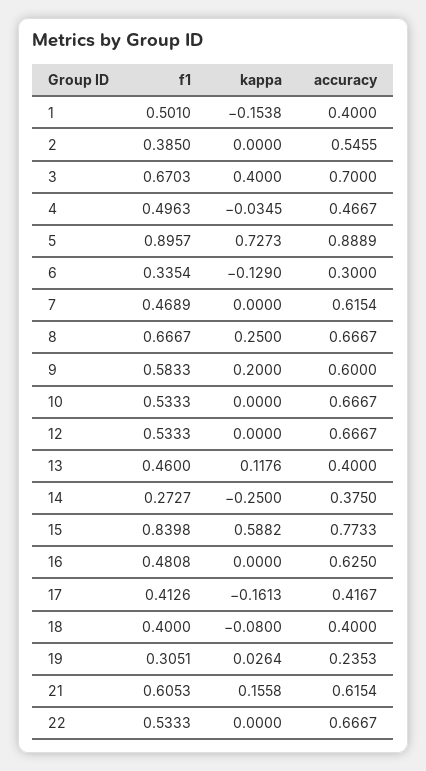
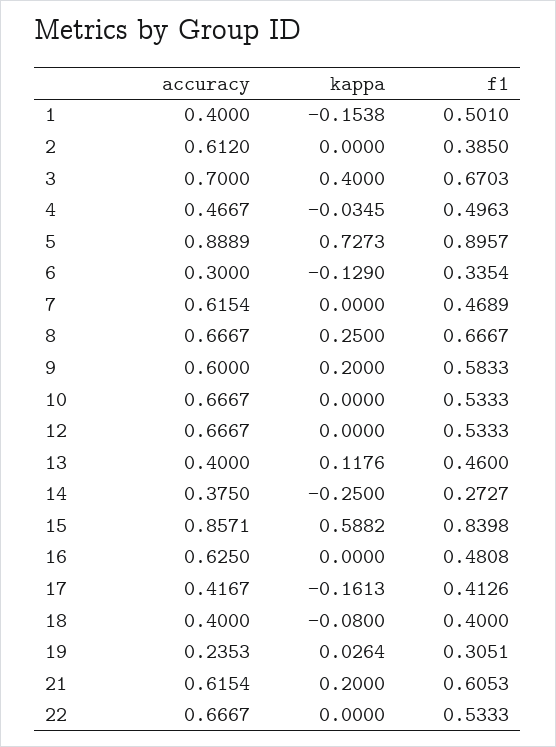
  {
    "f1": {
      "1": 0.501,
      "2": 0.385,
      "3": 0.6703,
      "4": 0.4963,
      "5": 0.8957,
      "6": 0.3354,
      "7": 0.4689,
      "8": 0.6667,
      "9": 0.5833,
      "10": 0.5333,
      "12": 0.5333,
      "13": 0.46,
      "14": 0.2727,
      "15": 0.8398,
      "16": 0.4808,
      "17": 0.4126,
      "18": 0.4,
      "19": 0.3051,
      "21": 0.6053,
      "22": 0.5333
    },
    "kappa": {
      "1": -0.1538,
      "2": 0,
      "3": 0.4,
      "4": -0.0345,
      "5": 0.7273,
      "6": -0.129,
      "7": 0,
      "8": 0.25,
      "9": 0.2,
      "10": 0,
      "12": 0,
      "13": 0.1176,
      "14": -0.25,
      "15": 0.5882,
      "16": 0,
      "17": -0.1613,
      "18": -0.08,
      "19": 0.0264,
-     "21": 0.1558,
+     "21": 0.2,
      "22": 0
    },
    "accuracy": {
      "1": 0.4,
-     "2": 0.5455,
+     "2": 0.612,
      "3": 0.7,
      "4": 0.4667,
      "5": 0.8889,
      "6": 0.3,
      "7": 0.6154,
      "8": 0.6667,
      "9": 0.6,
      "10": 0.6667,
      "12": 0.6667,
      "13": 0.4,
      "14": 0.375,
-     "15": 0.7733,
+     "15": 0.8571,
      "16": 0.625,
      "17": 0.4167,
      "18": 0.4,
      "19": 0.2353,
      "21": 0.6154,
      "22": 0.6667
    }
  }

